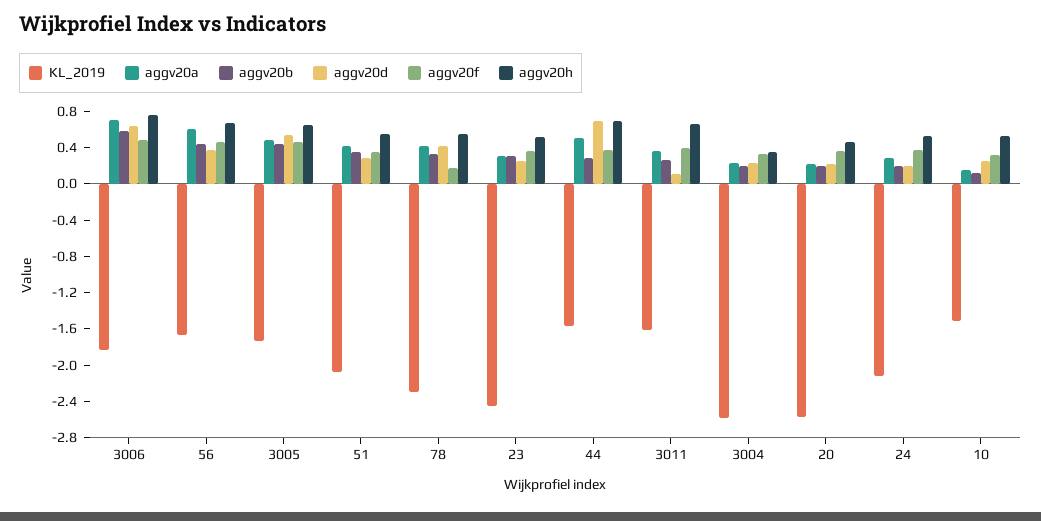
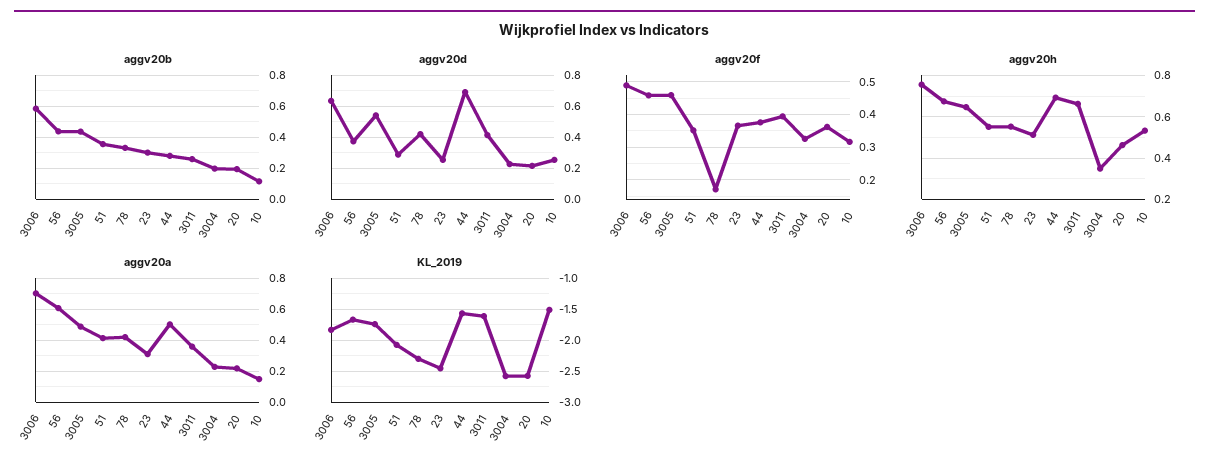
  {
    "KL_2019": {
      "3006": -1.8,
      "56": -1.7,
      "3005": -1.7,
      "51": -2.1,
      "78": -2.3,
      "23": -2.5,
      "44": -1.6,
      "3011": -1.6,
      "3004": -2.6,
      "20": -2.6,
-     "24": -2.1,
      "10": -1.5
    },
    "aggv20a": {
      "3006": 0.7,
      "56": 0.6,
      "3005": 0.5,
      "51": 0.4,
      "78": 0.4,
      "23": 0.3,
      "44": 0.5,
      "3011": 0.35,
      "3004": 0.25,
      "20": 0.2,
-     "24": 0.3,
      "10": 0.15
    },
    "aggv20b": {
      "3006": 0.6,
      "56": 0.45,
      "3005": 0.45,
      "51": 0.35,
      "78": 0.35,
      "23": 0.3,
      "44": 0.3,
      "3011": 0.25,
      "3004": 0.2,
      "20": 0.2,
-     "24": 0.2,
      "10": 0.1
    },
    "aggv20d": {
      "3006": 0.65,
      "56": 0.35,
      "3005": 0.55,
      "51": 0.3,
      "78": 0.4,
      "23": 0.25,
      "44": 0.7,
-     "3011": 0.1,
+     "3011": 0.4,
      "3004": 0.25,
      "20": 0.2,
-     "24": 0.2,
      "10": 0.25
    },
    "aggv20f": {
      "3006": 0.48,
      "56": 0.46,
      "3005": 0.46,
      "51": 0.36,
      "78": 0.18,
      "23": 0.36,
      "44": 0.38,
      "3011": 0.4,
      "3004": 0.32,
      "20": 0.36,
-     "24": 0.4,
      "10": 0.32
    },
    "aggv20h": {
      "3006": 0.75,
      "56": 0.65,
      "3005": 0.65,
      "51": 0.55,
      "78": 0.55,
      "23": 0.5,
      "44": 0.7,
      "3011": 0.65,
      "3004": 0.35,
      "20": 0.45,
-     "24": 0.5,
      "10": 0.55
    }
  }

